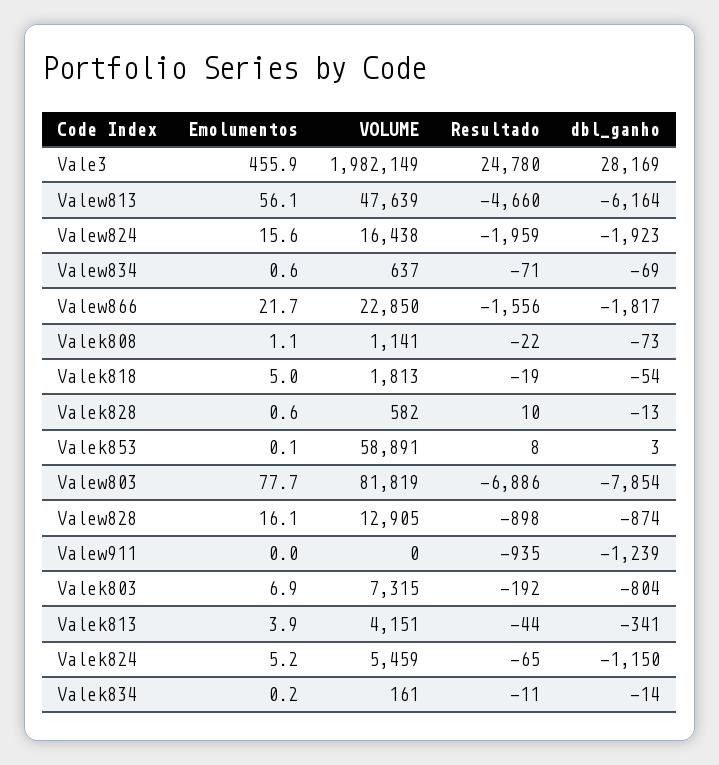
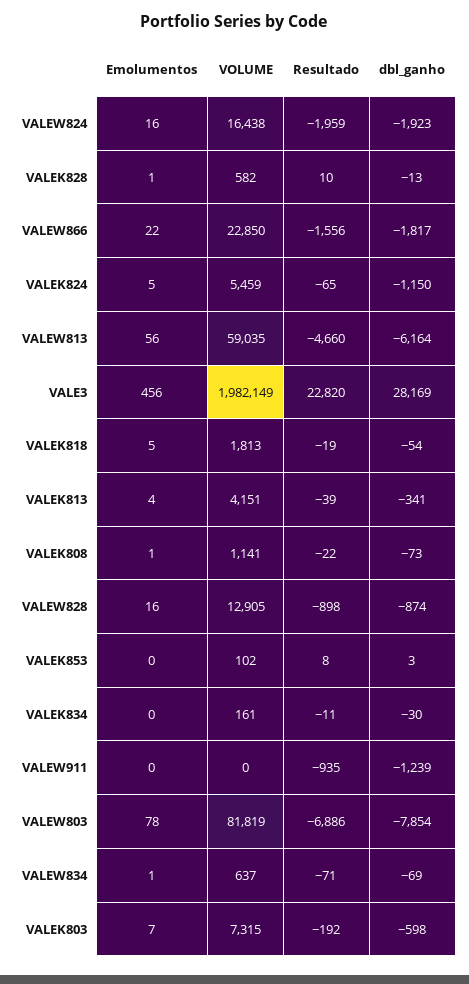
  {
    "Emolumentos": {
      "Vale3": 455.9,
      "Valew813": 56.1,
      "Valew824": 15.6,
      "Valew834": 0.6,
      "Valew866": 21.7,
      "Valek808": 1.1,
      "Valek818": 5,
      "Valek828": 0.6,
      "Valek853": 0.1,
      "Valew803": 77.7,
      "Valew828": 16.1,
      "Valew911": 0,
      "Valek803": 6.9,
      "Valek813": 3.9,
      "Valek824": 5.2,
      "Valek834": 0.2
    },
    "VOLUME": {
      "Vale3": 1982149,
-     "Valew813": 47639,
+     "Valew813": 59035,
      "Valew824": 16438,
      "Valew834": 637,
      "Valew866": 22850,
      "Valek808": 1141,
      "Valek818": 1813,
      "Valek828": 582,
-     "Valek853": 58891,
+     "Valek853": 102,
      "Valew803": 81819,
      "Valew828": 12905,
      "Valew911": 0,
      "Valek803": 7315,
      "Valek813": 4151,
      "Valek824": 5459,
      "Valek834": 161
    },
    "Resultado": {
-     "Vale3": 24780,
+     "Vale3": 22820,
      "Valew813": -4660,
      "Valew824": -1959,
      "Valew834": -71,
      "Valew866": -1556,
      "Valek808": -22,
      "Valek818": -19,
      "Valek828": 10,
      "Valek853": 8,
      "Valew803": -6886,
      "Valew828": -898,
      "Valew911": -935,
      "Valek803": -192,
-     "Valek813": -44,
+     "Valek813": -39,
      "Valek824": -65,
      "Valek834": -11
    },
    "dbl_ganho": {
      "Vale3": 28169,
      "Valew813": -6164,
      "Valew824": -1923,
      "Valew834": -69,
      "Valew866": -1817,
      "Valek808": -73,
      "Valek818": -54,
      "Valek828": -13,
      "Valek853": 3,
      "Valew803": -7854,
      "Valew828": -874,
      "Valew911": -1239,
-     "Valek803": -804,
+     "Valek803": -598,
      "Valek813": -341,
      "Valek824": -1150,
-     "Valek834": -14
+     "Valek834": -30
    }
  }

